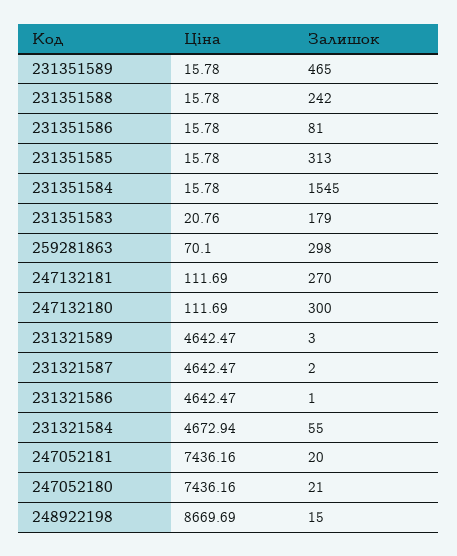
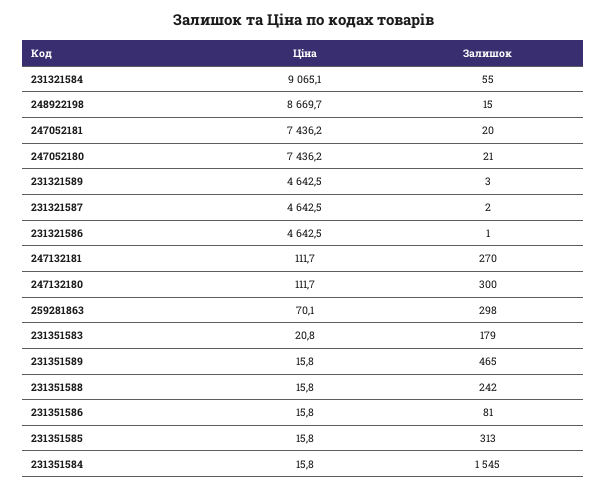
  {
    "Ціна": {
      "231351589": 15.78,
      "231351588": 15.78,
      "231351586": 15.78,
      "231351585": 15.78,
      "231351584": 15.78,
      "231351583": 20.76,
      "259281863": 70.1,
      "247132181": 111.69,
      "247132180": 111.69,
      "231321589": 4642.47,
      "231321587": 4642.47,
      "231321586": 4642.47,
-     "231321584": 4672.94,
+     "231321584": 9065.1,
      "247052181": 7436.16,
      "247052180": 7436.16,
      "248922198": 8669.69
    },
    "Залишок": {
      "231351589": 465,
      "231351588": 242,
      "231351586": 81,
      "231351585": 313,
      "231351584": 1545,
      "231351583": 179,
      "259281863": 298,
      "247132181": 270,
      "247132180": 300,
      "231321589": 3,
      "231321587": 2,
      "231321586": 1,
      "231321584": 55,
      "247052181": 20,
      "247052180": 21,
      "248922198": 15
    }
  }

